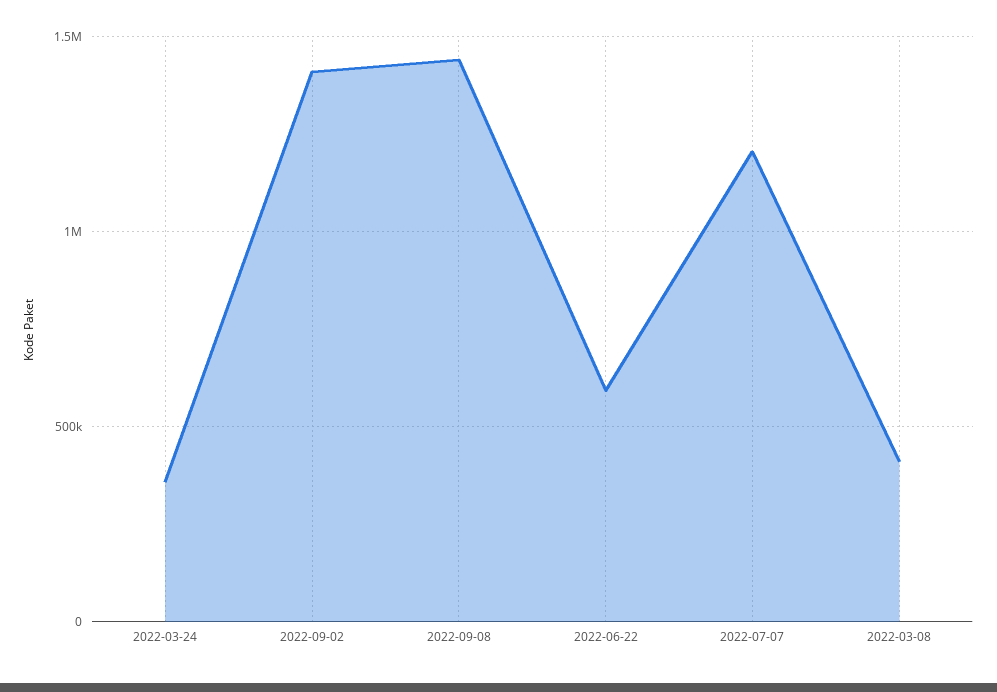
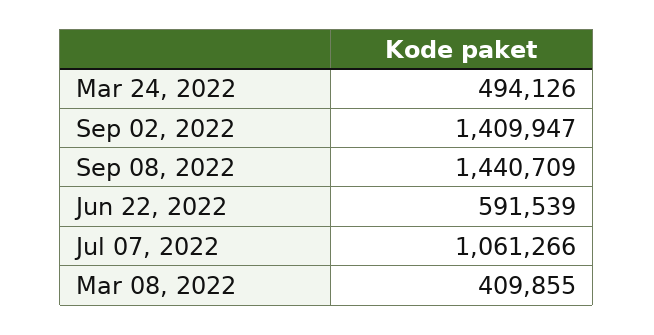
  {
-   "2022-03-24": 350000,
+   "2022-03-24": 494126,
    "2022-09-02": 1409947,
    "2022-09-08": 1440709,
    "2022-06-22": 591539,
-   "2022-07-07": 1200000,
+   "2022-07-07": 1061266,
    "2022-03-08": 409855
  }

